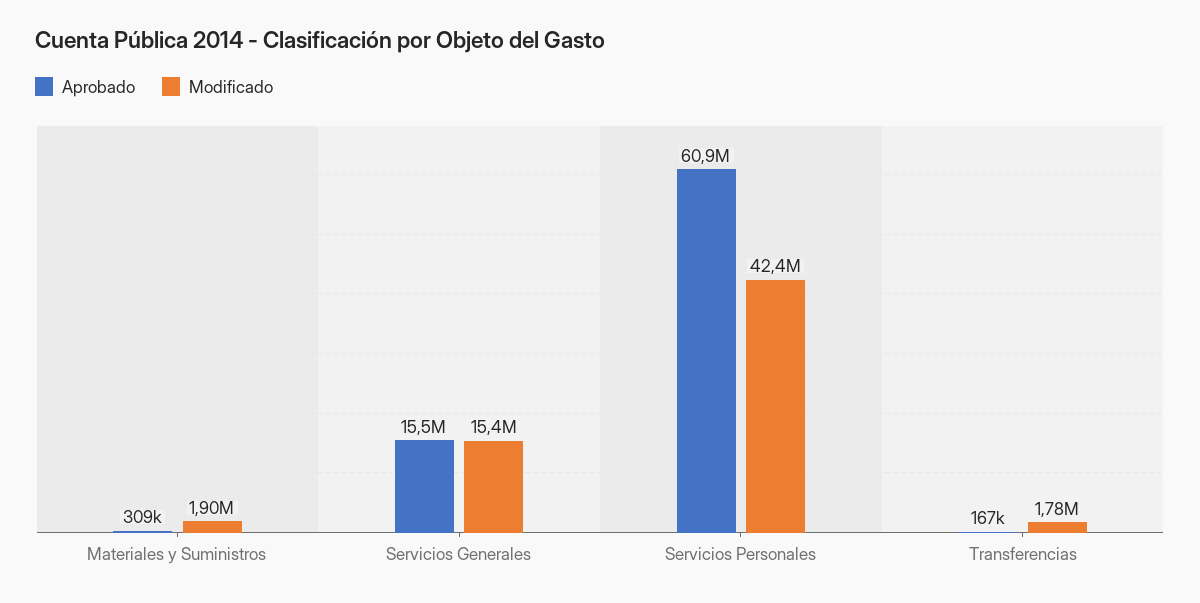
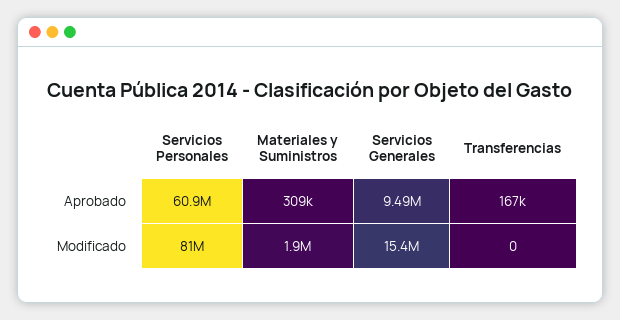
  {
    "Aprobado": {
      "Materiales y Suministros": 309000,
-     "Servicios Generales": 15500000,
+     "Servicios Generales": 9490000,
      "Servicios Personales": 60900000,
      "Transferencias": 167000
    },
    "Modificado": {
      "Materiales y Suministros": 1900000,
      "Servicios Generales": 15400000,
-     "Servicios Personales": 42400000,
+     "Servicios Personales": 81000000,
-     "Transferencias": 1780000
+     "Transferencias": 0
    }
  }

